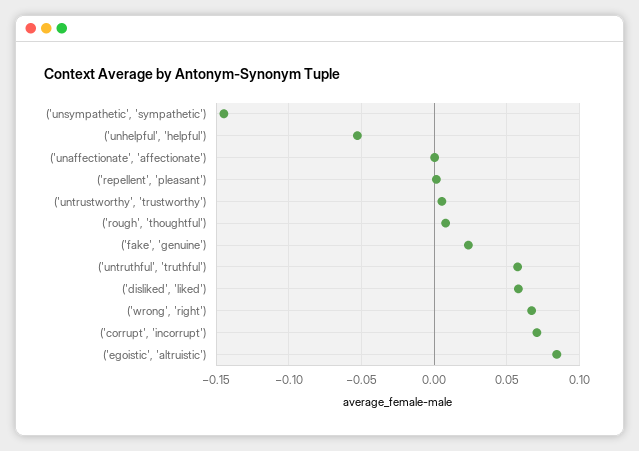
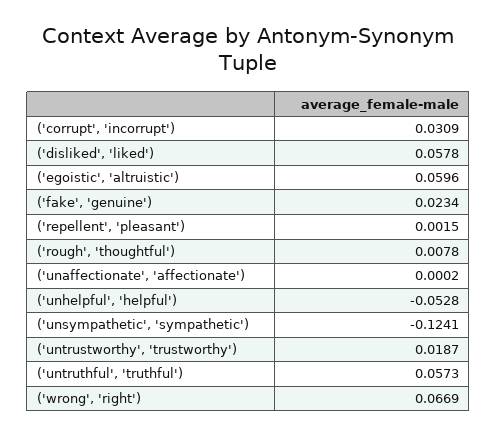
  {
-   "('unsympathetic', 'sympathetic')": -0.145,
+   "('unsympathetic', 'sympathetic')": -0.1241,
    "('unhelpful', 'helpful')": -0.0528,
    "('unaffectionate', 'affectionate')": 0.0002,
    "('repellent', 'pleasant')": 0.0015,
-   "('untrustworthy', 'trustworthy')": 0.005,
+   "('untrustworthy', 'trustworthy')": 0.0187,
    "('rough', 'thoughtful')": 0.0078,
    "('fake', 'genuine')": 0.0234,
    "('untruthful', 'truthful')": 0.0573,
    "('disliked', 'liked')": 0.0578,
    "('wrong', 'right')": 0.0669,
-   "('corrupt', 'incorrupt')": 0.07,
+   "('corrupt', 'incorrupt')": 0.0309,
-   "('egoistic', 'altruistic')": 0.085
+   "('egoistic', 'altruistic')": 0.0596
  }

